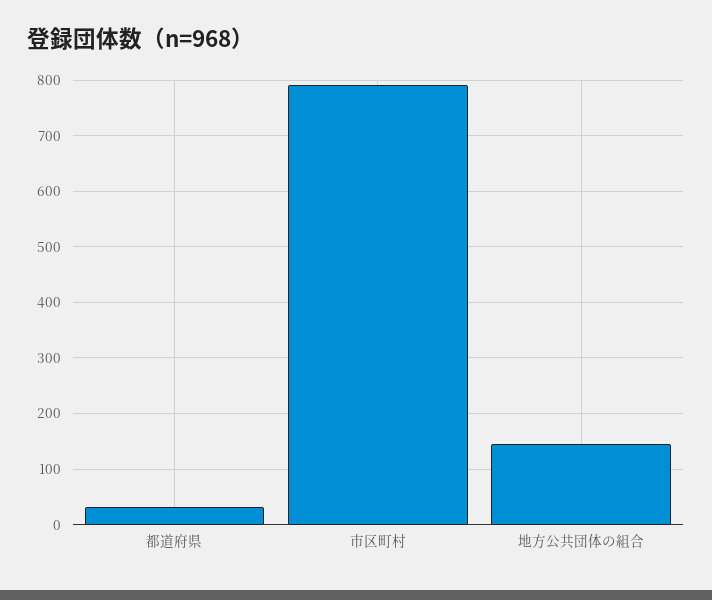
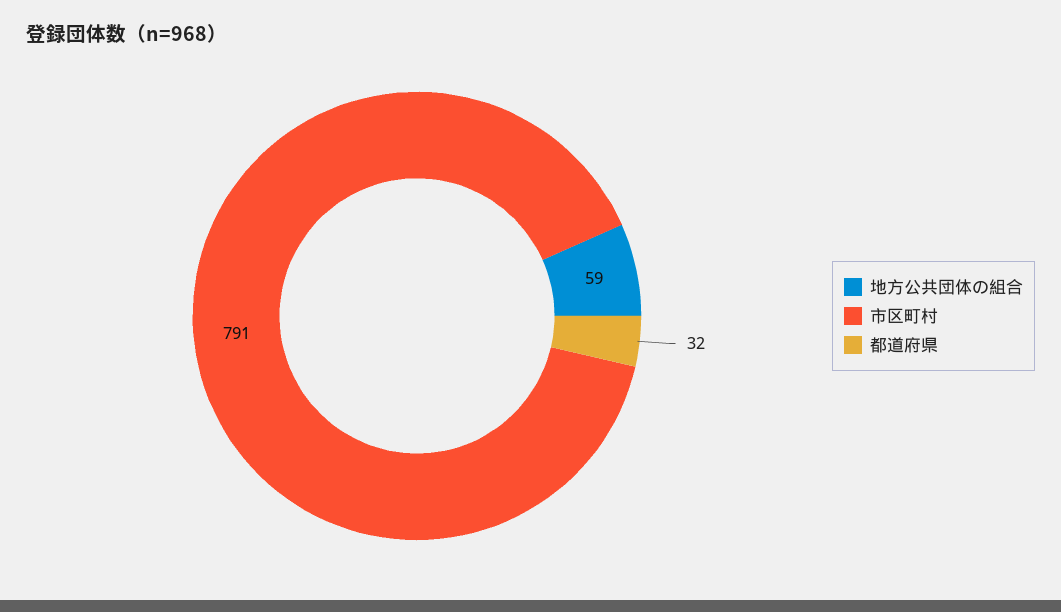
  {
    "都道府県": 32,
    "市区町村": 791,
-   "地方公共団体の組合": 140
+   "地方公共団体の組合": 59
  }

